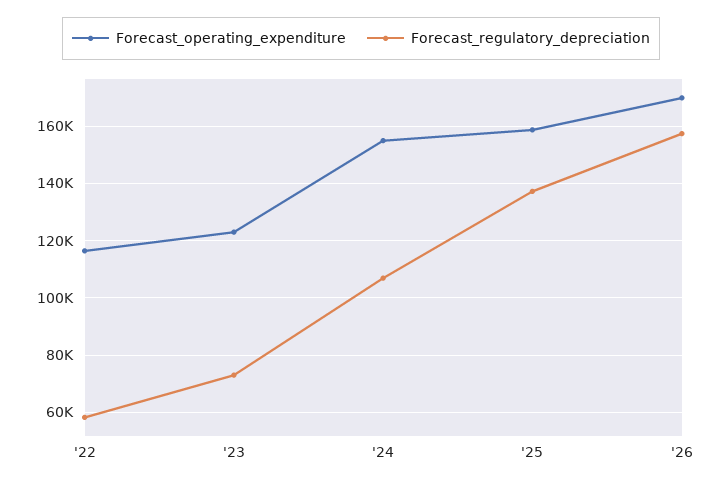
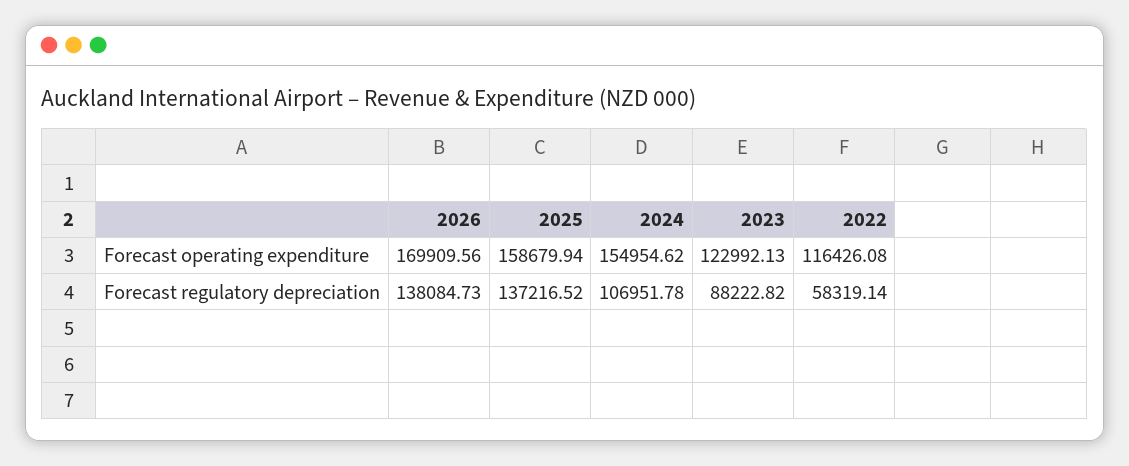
  {
    "Forecast_operating_expenditure": {
      "'22": 116426.08,
      "'23": 122992.13,
      "'24": 154954.62,
      "'25": 158679.94,
      "'26": 169909.56
    },
    "Forecast_regulatory_depreciation": {
      "'22": 58319.14,
-     "'23": 72500,
+     "'23": 88222.82,
      "'24": 106951.78,
      "'25": 137216.52,
-     "'26": 157500
+     "'26": 138084.73
    }
  }

